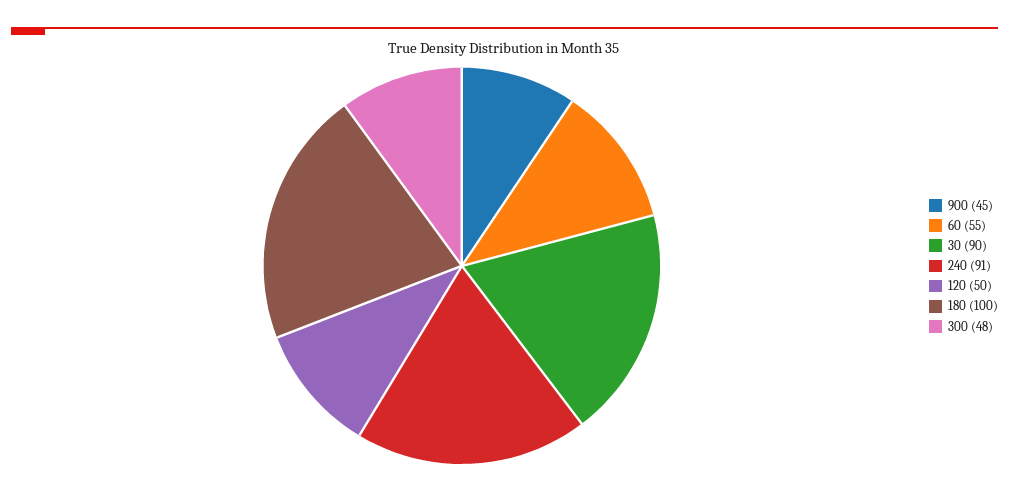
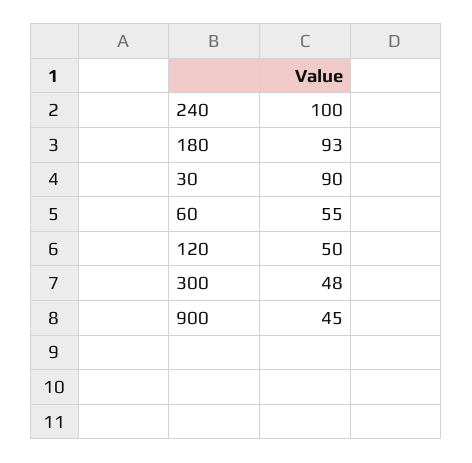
  {
    "900": 45,
    "60": 55,
    "30": 90,
-   "240": 91,
+   "240": 100,
    "120": 50,
-   "180": 100,
+   "180": 93,
    "300": 48
  }

